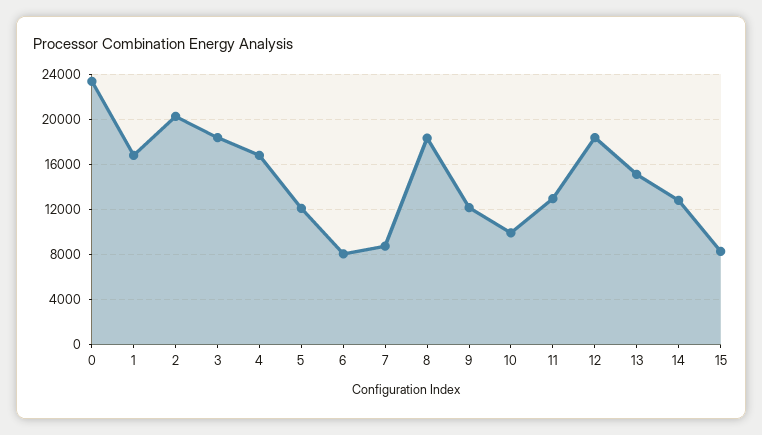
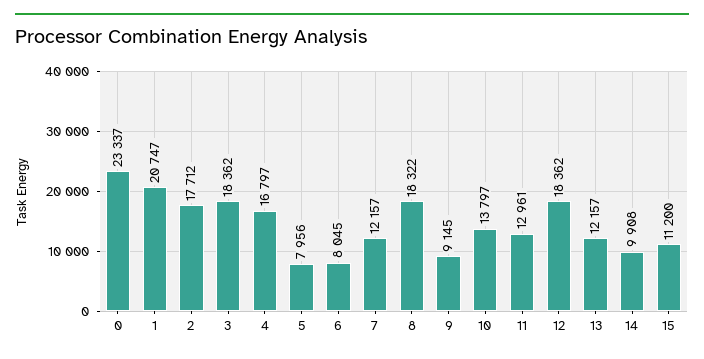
  {
    "0": 23337,
-   "1": 17000,
+   "1": 20747,
-   "2": 20000,
+   "2": 17712,
    "3": 18362,
    "4": 16797,
-   "5": 12000,
+   "5": 7956,
    "6": 8045,
-   "7": 9000,
+   "7": 12157,
    "8": 18322,
-   "9": 12000,
+   "9": 9145,
-   "10": 10000,
+   "10": 13797,
    "11": 12961,
    "12": 18362,
-   "13": 15000,
+   "13": 12157,
-   "14": 13000,
+   "14": 9908,
-   "15": 8000
+   "15": 11200
  }

